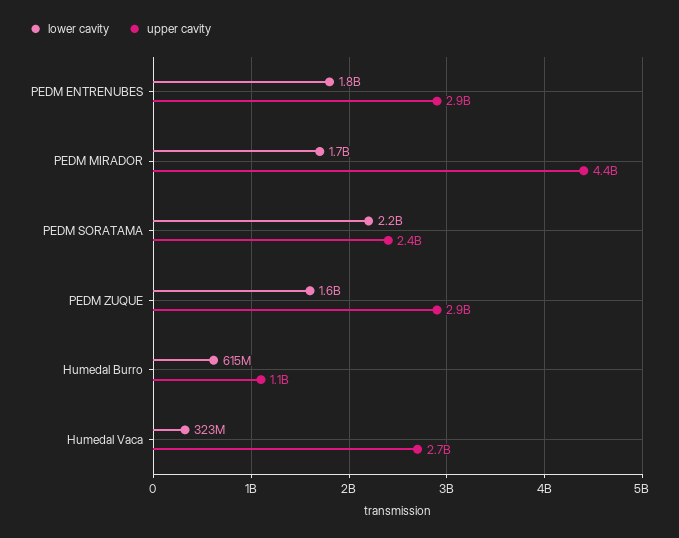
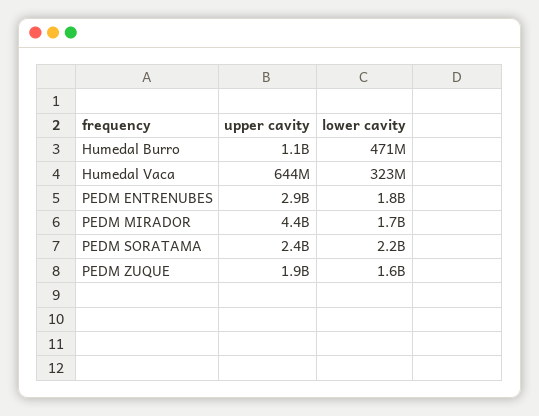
  {
    "lower cavity": {
      "PEDM ENTRENUBES": 1800000000,
      "PEDM MIRADOR": 1700000000,
      "PEDM SORATAMA": 2200000000,
      "PEDM ZUQUE": 1600000000,
-     "Humedal Burro": 615000000,
+     "Humedal Burro": 471000000,
      "Humedal Vaca": 323000000
    },
    "upper cavity": {
      "PEDM ENTRENUBES": 2900000000,
      "PEDM MIRADOR": 4400000000,
      "PEDM SORATAMA": 2400000000,
-     "PEDM ZUQUE": 2900000000,
+     "PEDM ZUQUE": 1900000000,
      "Humedal Burro": 1100000000,
-     "Humedal Vaca": 2700000000
+     "Humedal Vaca": 644000000
    }
  }

